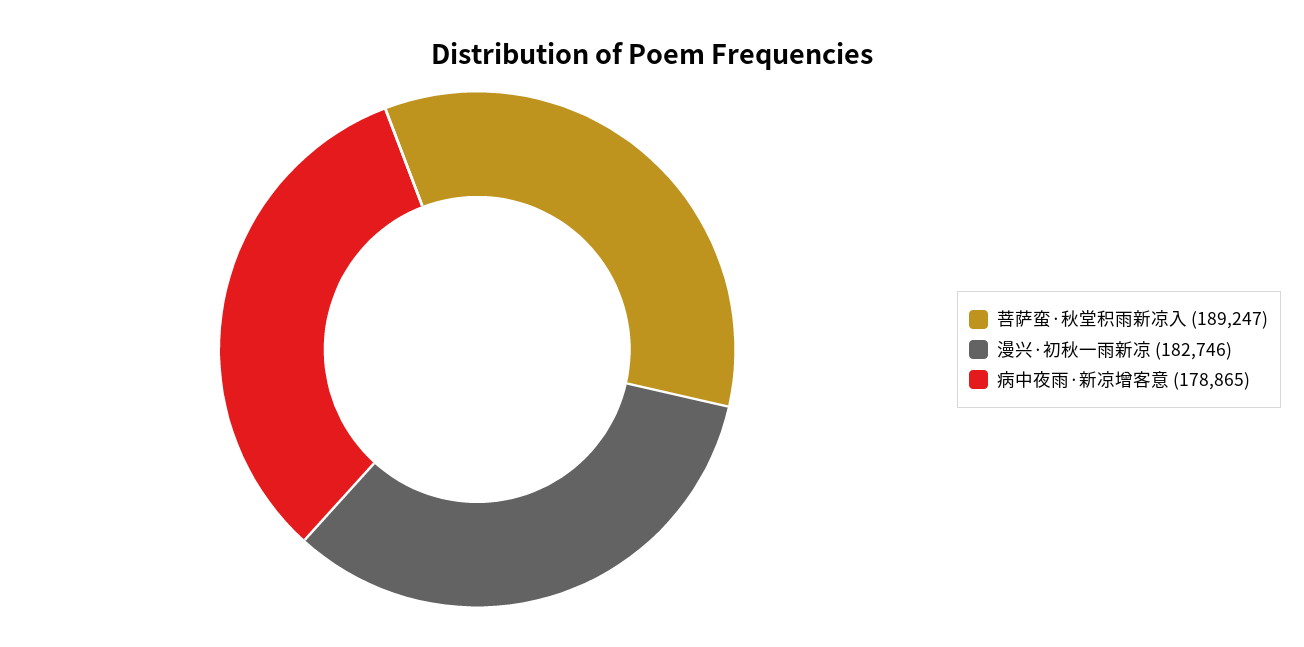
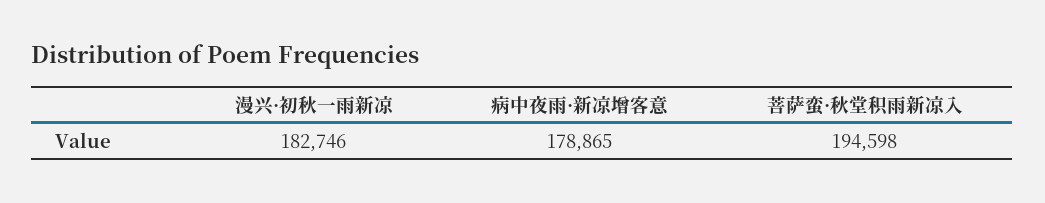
  {
-   "菩萨蛮·秋堂积雨新凉入": 189247,
+   "菩萨蛮·秋堂积雨新凉入": 194598,
    "漫兴·初秋一雨新凉": 182746,
    "病中夜雨·新凉增客意": 178865
  }

